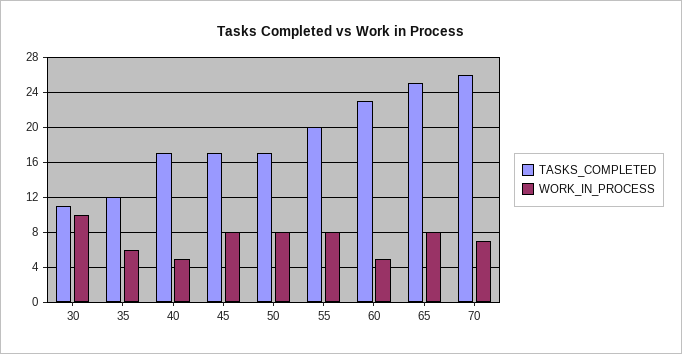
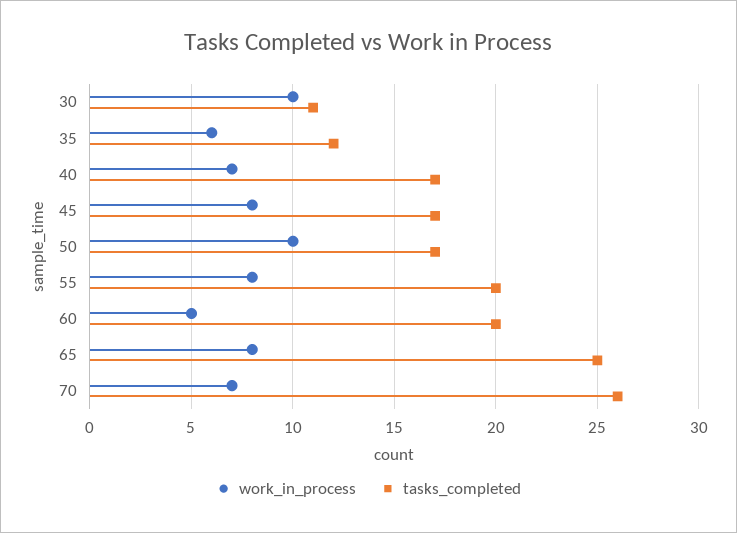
  {
    "TASKS_COMPLETED": {
      "30": 11,
      "35": 12,
      "40": 17,
      "45": 17,
      "50": 17,
      "55": 20,
-     "60": 23,
+     "60": 20,
      "65": 25,
      "70": 26
    },
    "WORK_IN_PROCESS": {
      "30": 10,
      "35": 6,
-     "40": 5,
+     "40": 7,
      "45": 8,
-     "50": 8,
+     "50": 10,
      "55": 8,
      "60": 5,
      "65": 8,
      "70": 7
    }
  }

